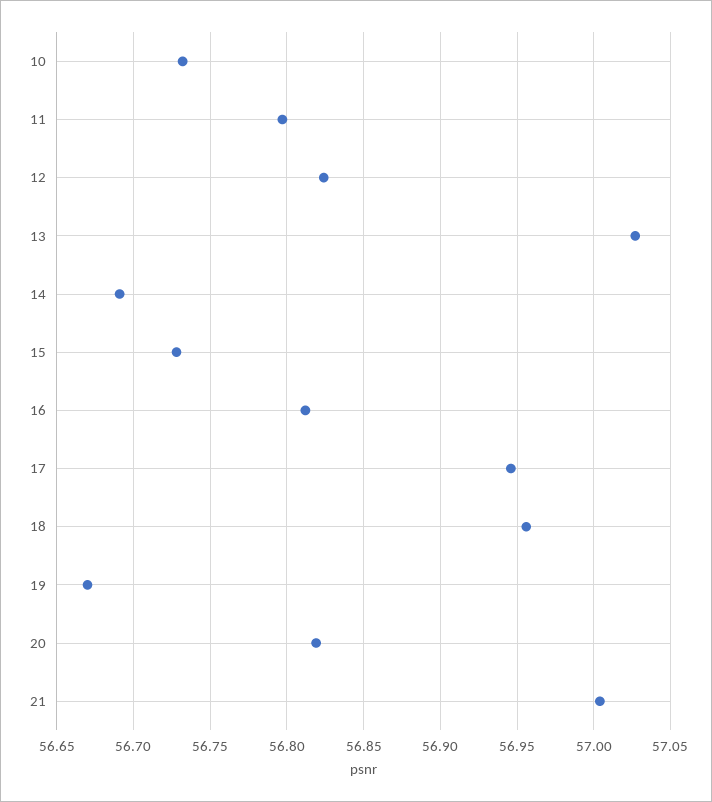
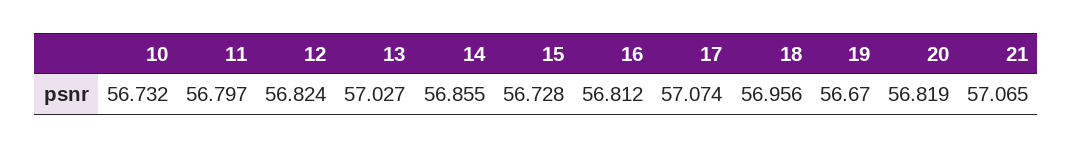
  {
    "10": 56.732,
    "11": 56.797,
    "12": 56.824,
    "13": 57.027,
-   "14": 56.69,
+   "14": 56.855,
    "15": 56.728,
    "16": 56.812,
-   "17": 56.945,
+   "17": 57.074,
    "18": 56.956,
    "19": 56.67,
    "20": 56.819,
-   "21": 57.005
+   "21": 57.065
  }

